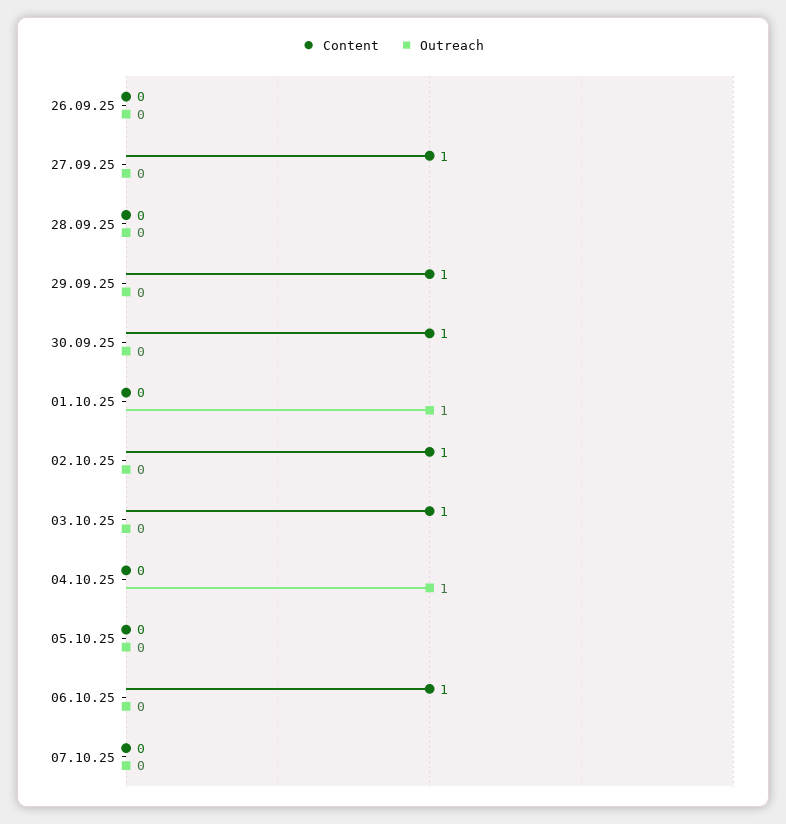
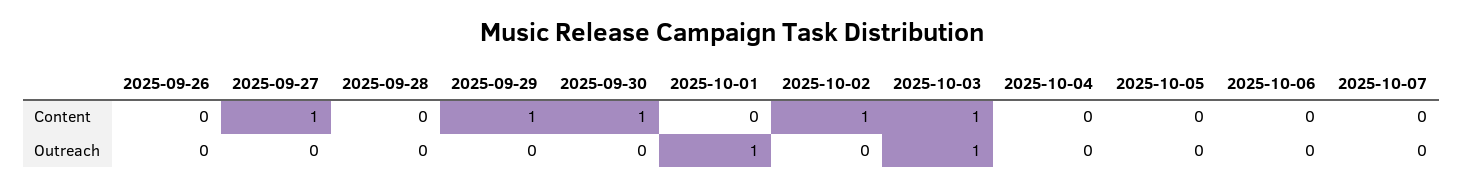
  {
    "Content": {
      "26.09.25": 0,
      "27.09.25": 1,
      "28.09.25": 0,
      "29.09.25": 1,
      "30.09.25": 1,
      "01.10.25": 0,
      "02.10.25": 1,
      "03.10.25": 1,
      "04.10.25": 0,
      "05.10.25": 0,
-     "06.10.25": 1,
+     "06.10.25": 0,
      "07.10.25": 0
    },
    "Outreach": {
      "26.09.25": 0,
      "27.09.25": 0,
      "28.09.25": 0,
      "29.09.25": 0,
      "30.09.25": 0,
      "01.10.25": 1,
      "02.10.25": 0,
-     "03.10.25": 0,
+     "03.10.25": 1,
-     "04.10.25": 1,
+     "04.10.25": 0,
      "05.10.25": 0,
      "06.10.25": 0,
      "07.10.25": 0
    }
  }

